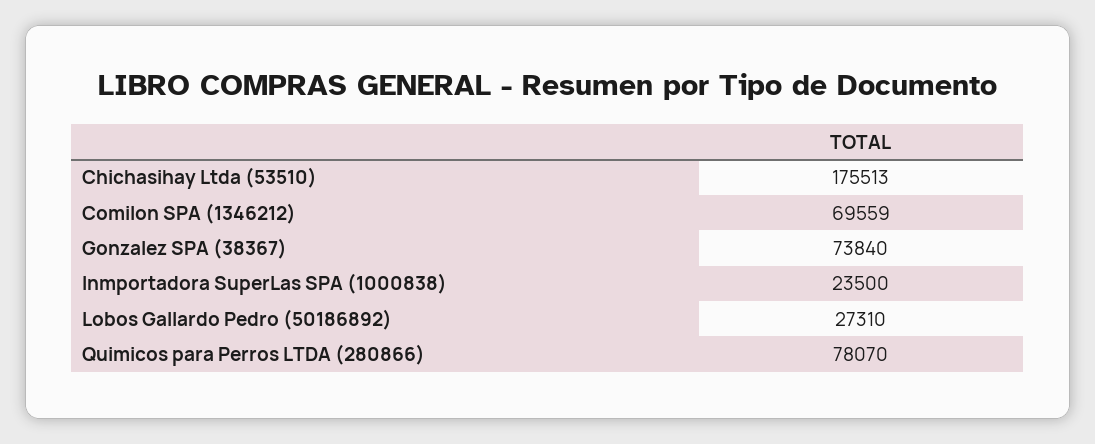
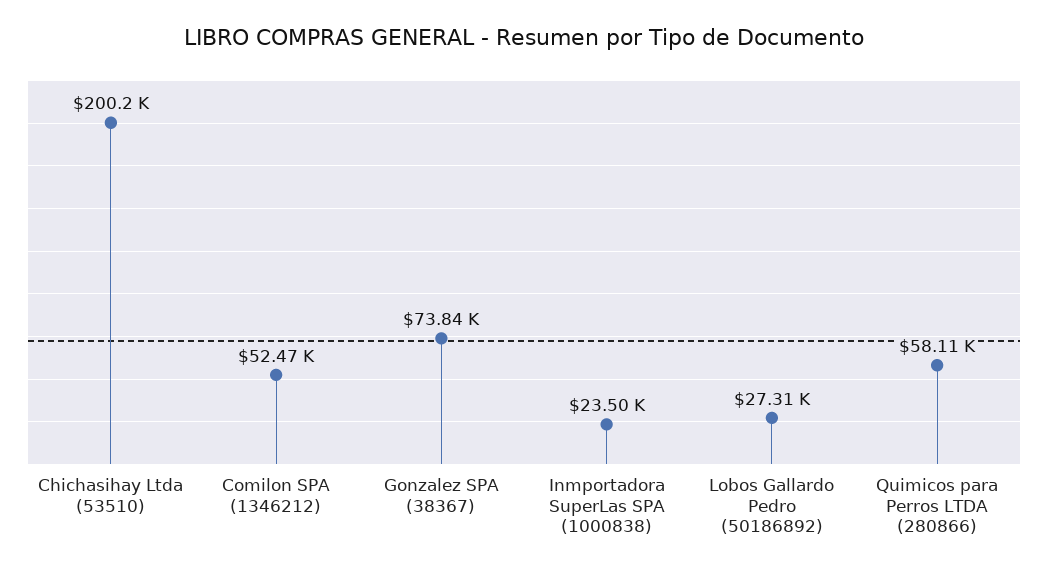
  {
-   "Chichasihay Ltda (53510)": 175513,
+   "Chichasihay Ltda (53510)": 200200,
-   "Comilon SPA (1346212)": 69559,
+   "Comilon SPA (1346212)": 52470,
    "Gonzalez SPA (38367)": 73840,
    "Inmportadora SuperLas SPA (1000838)": 23500,
    "Lobos Gallardo Pedro (50186892)": 27310,
-   "Quimicos para Perros LTDA (280866)": 78070
+   "Quimicos para Perros LTDA (280866)": 58110
  }

